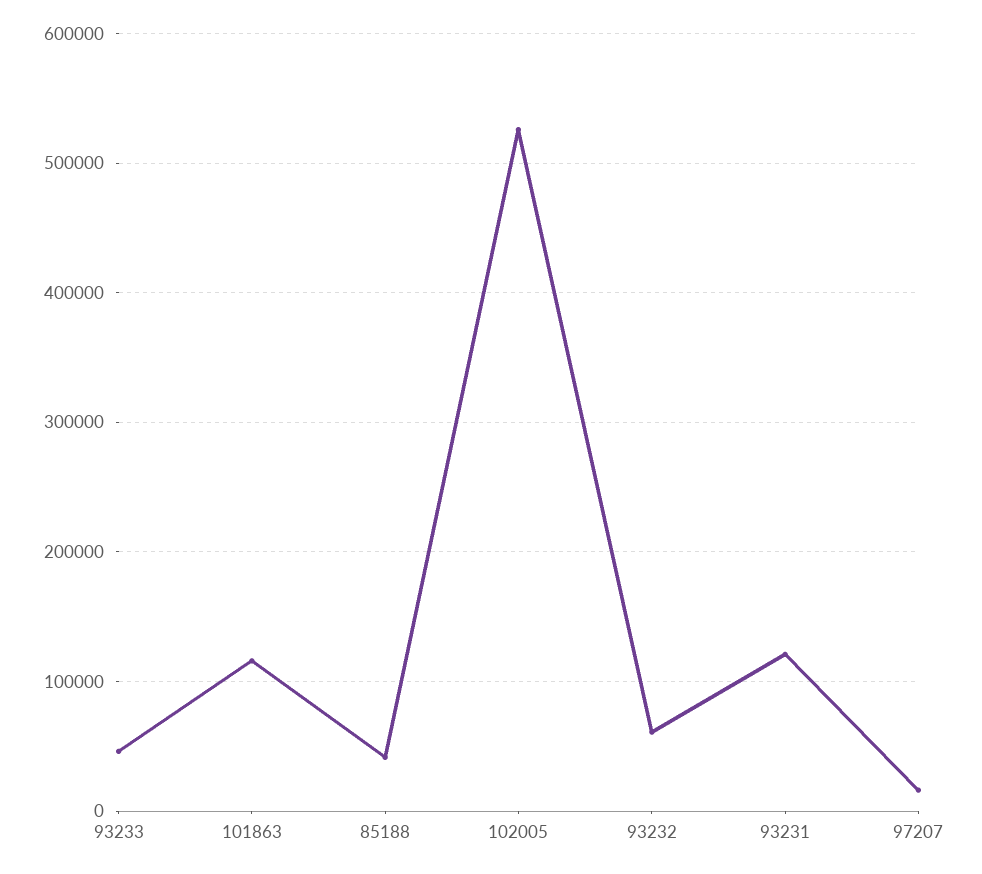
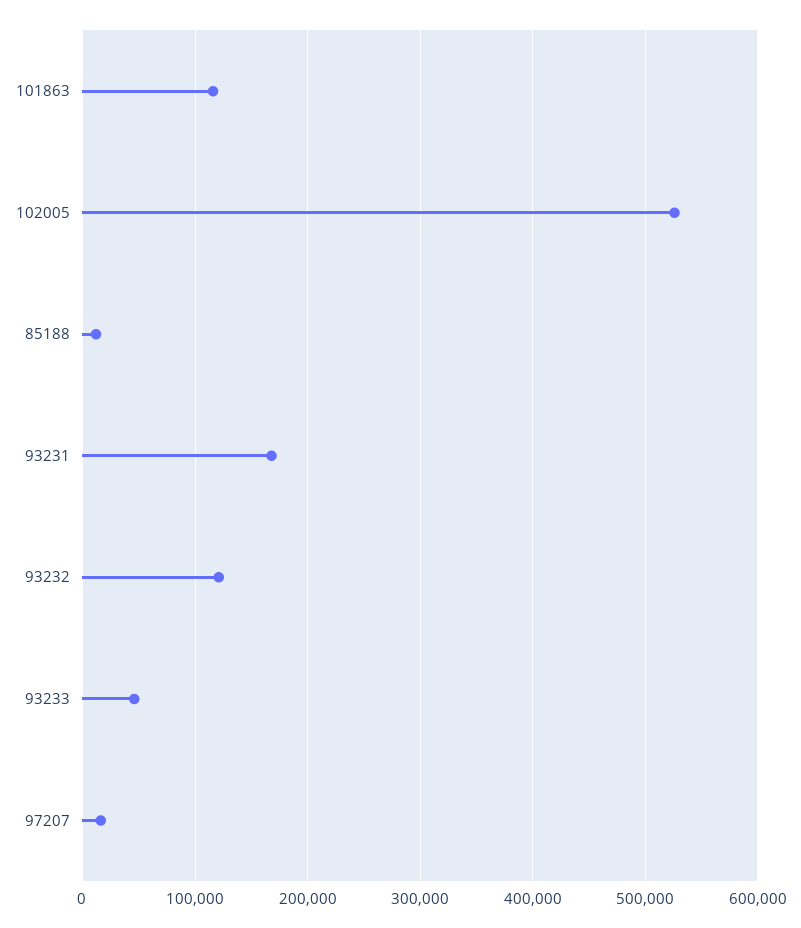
  {
    "93233": 50000,
    "101863": 120000,
-   "85188": 40000,
+   "85188": 10000,
    "102005": 530000,
-   "93232": 60000,
+   "93232": 120000,
-   "93231": 120000,
+   "93231": 170000,
    "97207": 20000
  }

